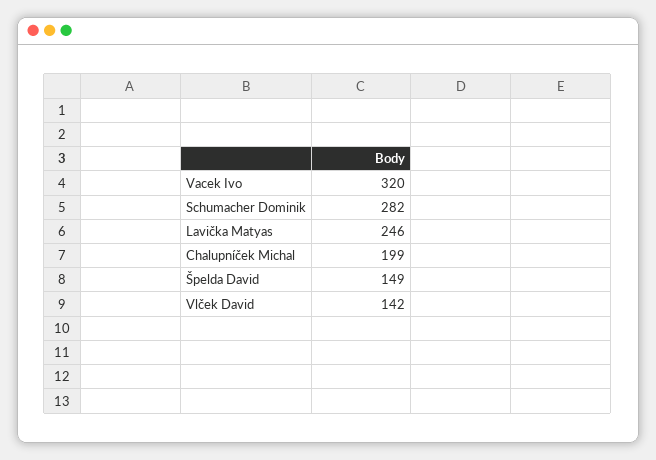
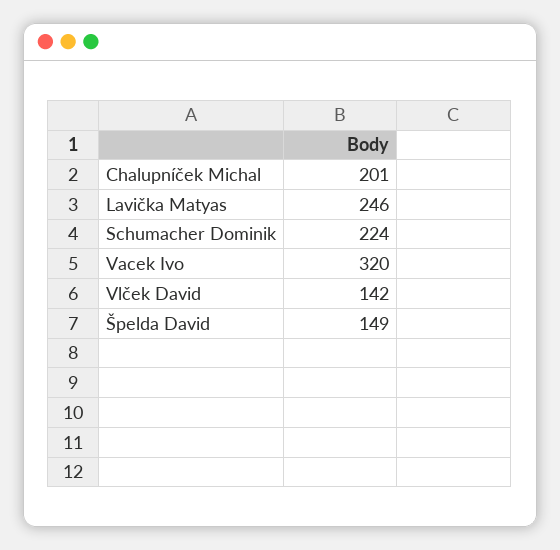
  {
    "Vacek Ivo": 320,
-   "Schumacher Dominik": 282,
+   "Schumacher Dominik": 224,
    "Lavička Matyas": 246,
-   "Chalupníček Michal": 199,
+   "Chalupníček Michal": 201,
    "Špelda David": 149,
    "Vlček David": 142
  }

